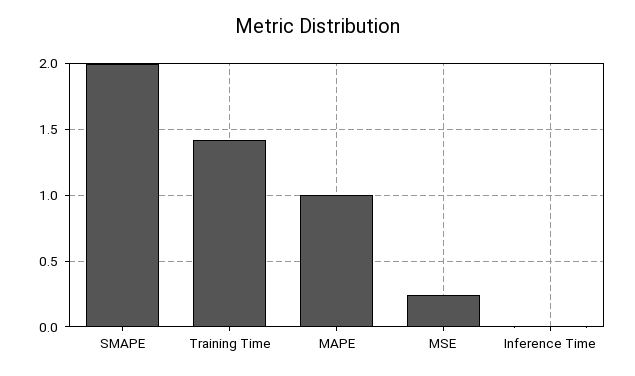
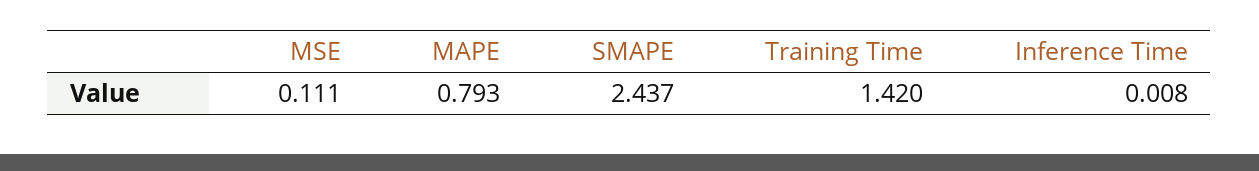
  {
-   "SMAPE": 2,
+   "SMAPE": 2.437,
    "Training Time": 1.42,
-   "MAPE": 1,
+   "MAPE": 0.793,
-   "MSE": 0.25,
+   "MSE": 0.111,
    "Inference Time": 0.008
  }

